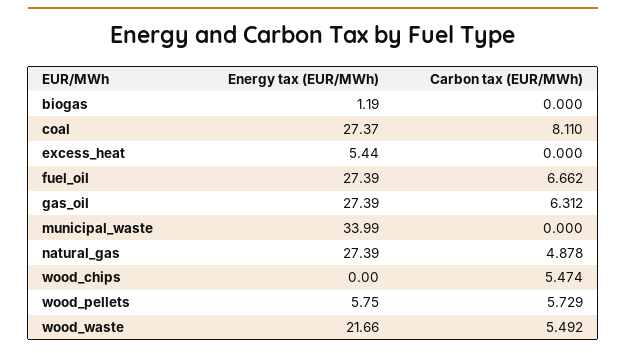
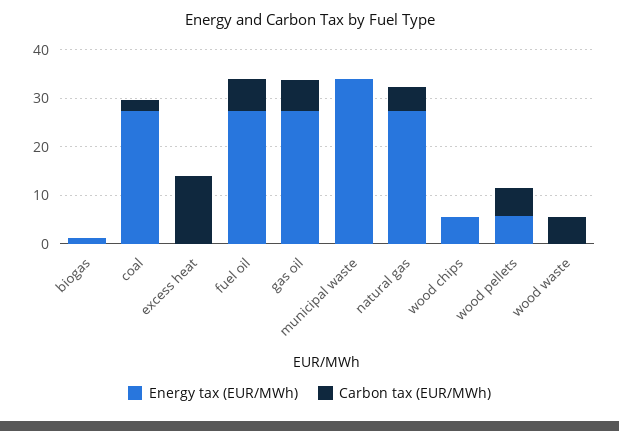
  {
    "Energy tax (EUR/MWh)": {
      "biogas": 1.19,
      "coal": 27.37,
-     "excess_heat": 5.44,
+     "excess_heat": 0,
      "fuel_oil": 27.39,
      "gas_oil": 27.39,
      "municipal_waste": 33.99,
      "natural_gas": 27.39,
-     "wood_chips": 0,
+     "wood_chips": 6,
      "wood_pellets": 5.75,
-     "wood_waste": 21.66
+     "wood_waste": 0
    },
    "Carbon tax (EUR/MWh)": {
      "biogas": 0,
-     "coal": 8.11,
+     "coal": 2,
-     "excess_heat": 0,
+     "excess_heat": 14,
      "fuel_oil": 6.662,
      "gas_oil": 6.312,
      "municipal_waste": 0,
      "natural_gas": 4.878,
-     "wood_chips": 5.474,
+     "wood_chips": 0,
      "wood_pellets": 5.729,
      "wood_waste": 5.492
    }
  }

